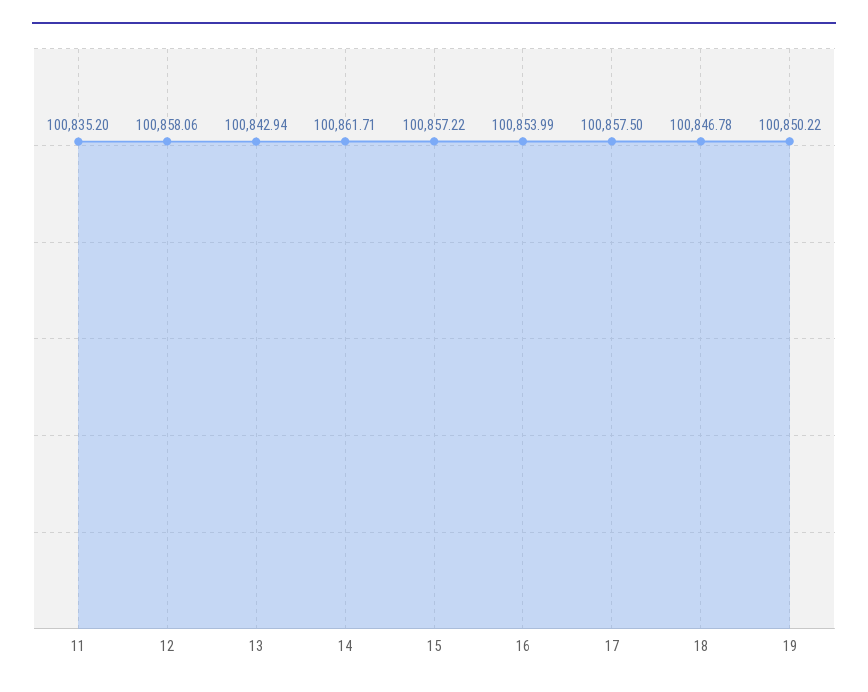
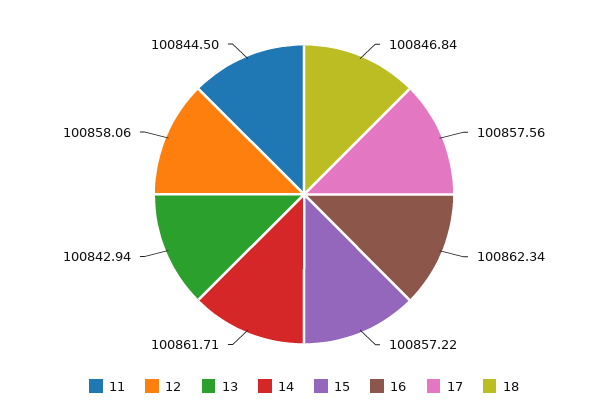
  {
-   "11": 100835.2,
+   "11": 100844.5,
    "12": 100858.06,
    "13": 100842.94,
    "14": 100861.71,
    "15": 100857.22,
-   "16": 100853.99,
+   "16": 100862.34,
-   "17": 100857.5,
+   "17": 100857.56,
-   "18": 100846.78,
+   "18": 100846.84
-   "19": 100850.22
  }

